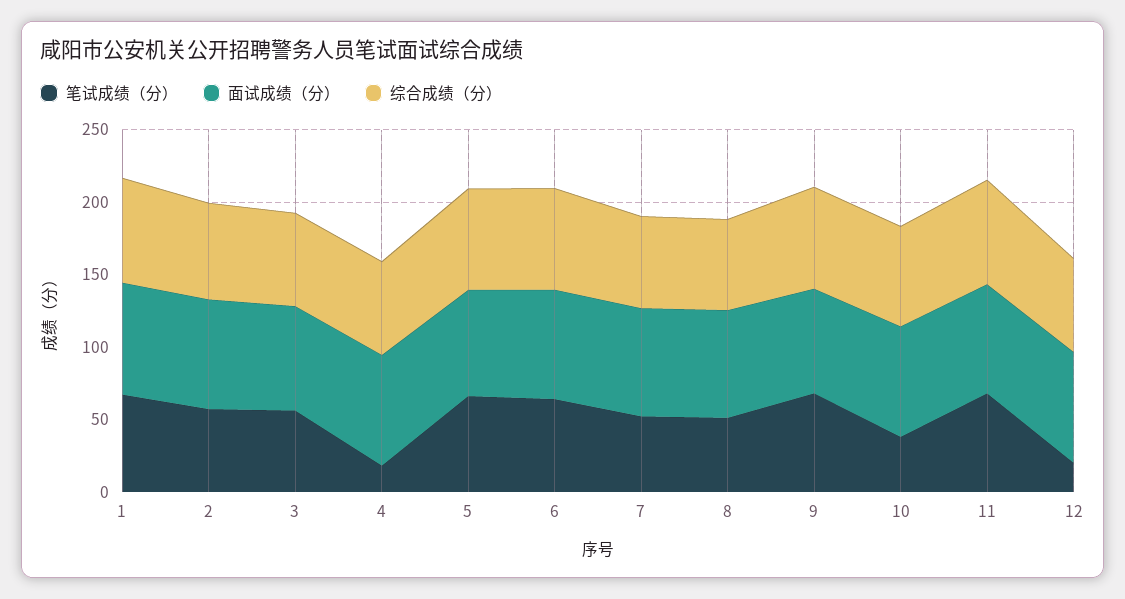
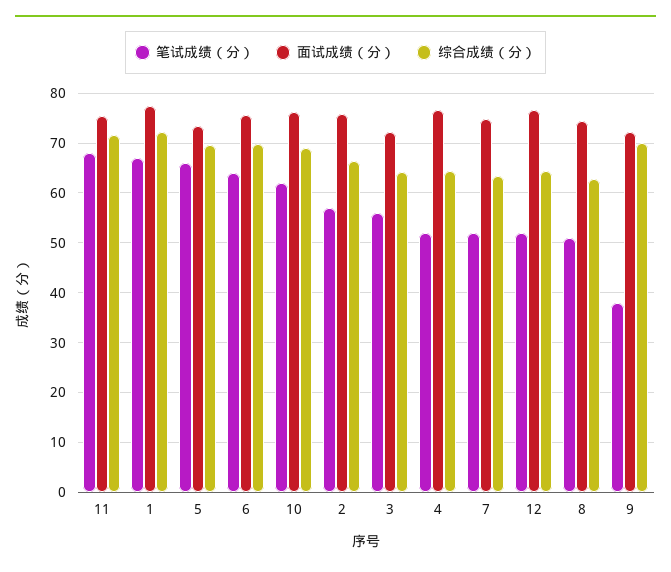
  {
    "笔试成绩（分）": {
      "1": 68,
      "2": 58,
      "3": 56,
-     "4": 20,
+     "4": 52,
      "5": 66,
      "6": 64,
      "7": 52,
      "8": 52,
-     "9": 70,
+     "9": 38,
-     "10": 40,
+     "10": 62,
      "11": 68,
-     "12": 20
+     "12": 52
    },
    "面试成绩（分）": {
      "1": 78,
      "2": 76,
      "3": 72,
      "4": 76,
      "5": 74,
      "6": 76,
      "7": 74,
      "8": 74,
      "9": 72,
      "10": 76,
      "11": 76,
      "12": 76
    },
    "综合成绩（分）": {
      "1": 72,
      "2": 66,
      "3": 64,
      "4": 64,
      "5": 70,
      "6": 70,
      "7": 64,
      "8": 62,
      "9": 70,
      "10": 70,
      "11": 72,
      "12": 64
    }
  }

